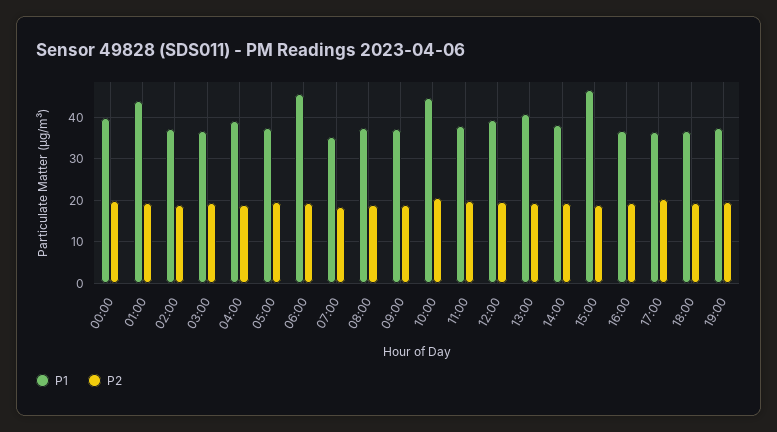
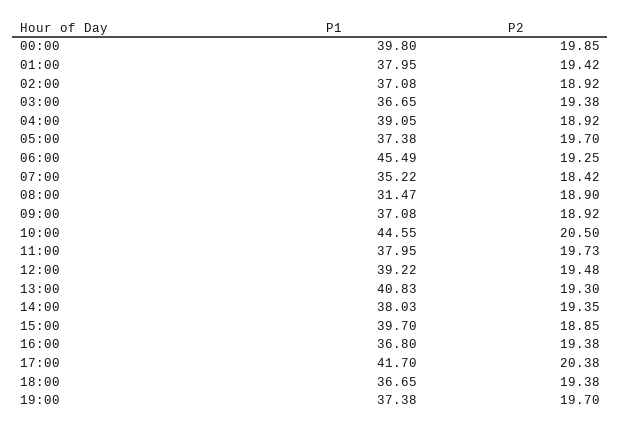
  {
    "P1": {
      "00:00": 39.8,
-     "01:00": 44,
+     "01:00": 37.95,
      "02:00": 37.08,
      "03:00": 36.65,
      "04:00": 39.05,
      "05:00": 37.38,
      "06:00": 45.49,
      "07:00": 35.22,
-     "08:00": 38,
+     "08:00": 31.47,
      "09:00": 37.08,
      "10:00": 44.55,
      "11:00": 37.95,
      "12:00": 39.22,
      "13:00": 40.83,
      "14:00": 38.03,
-     "15:00": 46,
+     "15:00": 39.7,
      "16:00": 36.8,
-     "17:00": 36,
+     "17:00": 41.7,
      "18:00": 36.65,
      "19:00": 37.38
    },
    "P2": {
      "00:00": 19.85,
      "01:00": 19.42,
      "02:00": 18.92,
      "03:00": 19.38,
      "04:00": 18.92,
      "05:00": 19.7,
      "06:00": 19.25,
      "07:00": 18.42,
      "08:00": 18.9,
      "09:00": 18.92,
      "10:00": 20.5,
      "11:00": 19.73,
      "12:00": 19.48,
      "13:00": 19.3,
      "14:00": 19.35,
      "15:00": 18.85,
      "16:00": 19.38,
      "17:00": 20.38,
      "18:00": 19.38,
      "19:00": 19.7
    }
  }

